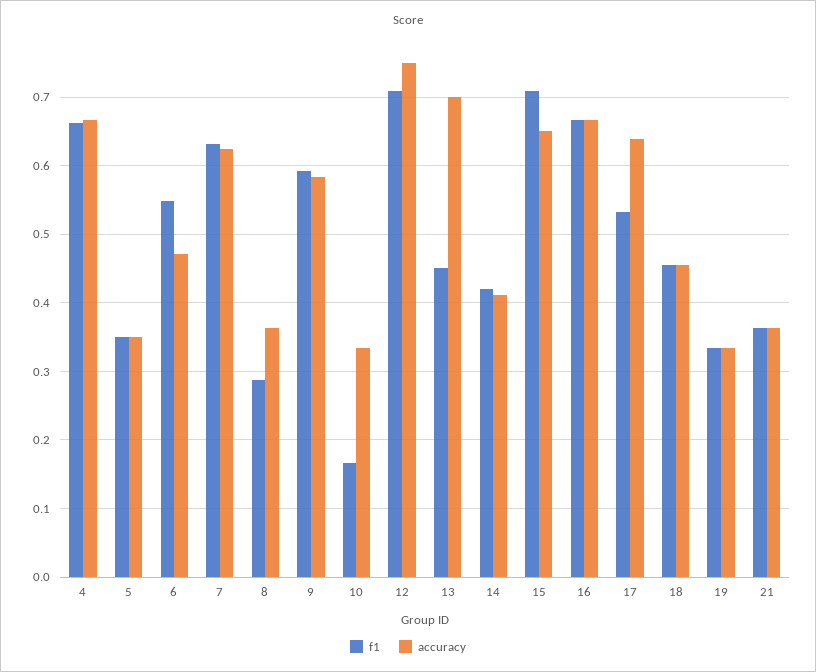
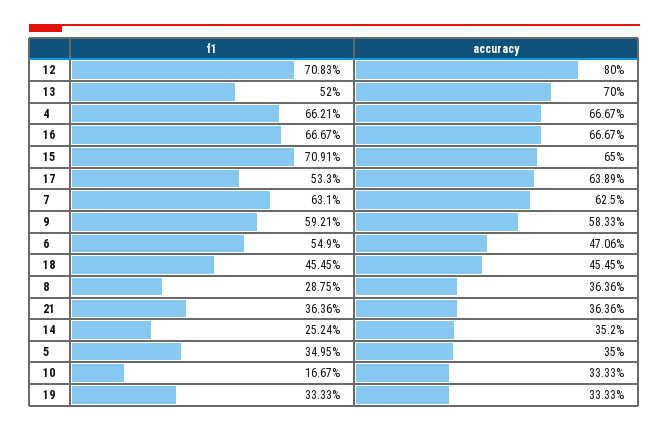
  {
    "f1": {
      "4": 0.6621,
      "5": 0.3495,
      "6": 0.549,
      "7": 0.631,
      "8": 0.2875,
      "9": 0.5921,
      "10": 0.1667,
      "12": 0.7083,
-     "13": 0.45,
+     "13": 0.52,
-     "14": 0.42,
+     "14": 0.2524,
      "15": 0.7091,
      "16": 0.6667,
      "17": 0.533,
      "18": 0.4545,
      "19": 0.3333,
      "21": 0.3636
    },
    "accuracy": {
      "4": 0.6667,
      "5": 0.35,
      "6": 0.4706,
      "7": 0.625,
      "8": 0.3636,
      "9": 0.5833,
      "10": 0.3333,
-     "12": 0.75,
+     "12": 0.8,
      "13": 0.7,
-     "14": 0.41,
+     "14": 0.352,
      "15": 0.65,
      "16": 0.6667,
      "17": 0.6389,
      "18": 0.4545,
      "19": 0.3333,
      "21": 0.3636
    }
  }

